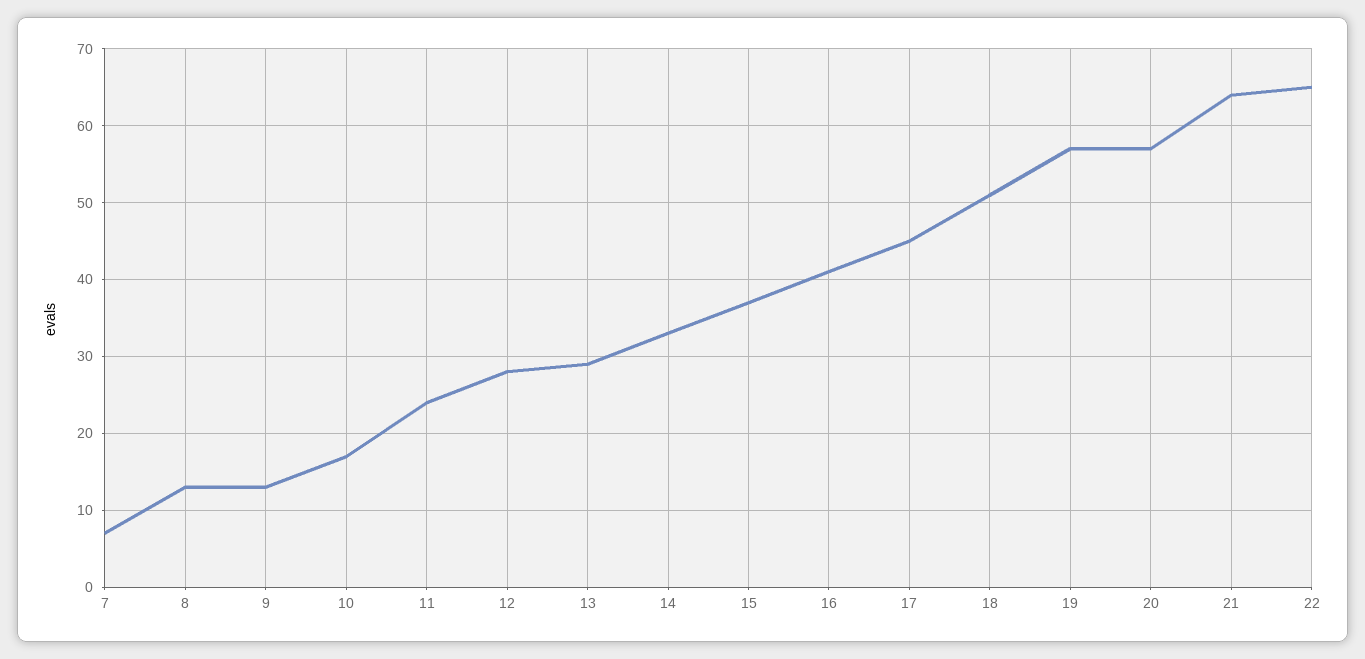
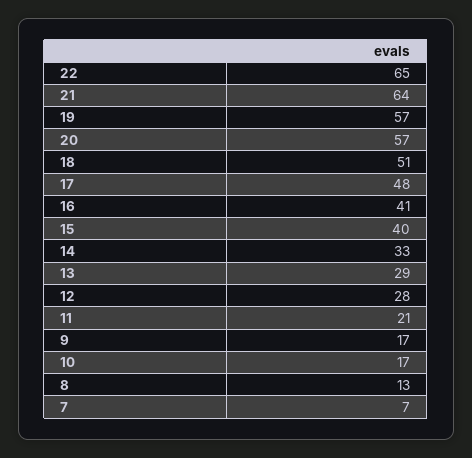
  {
    "7": 7,
    "8": 13,
-   "9": 13,
+   "9": 17,
    "10": 17,
-   "11": 24,
+   "11": 21,
    "12": 28,
    "13": 29,
    "14": 33,
-   "15": 37,
+   "15": 40,
    "16": 41,
-   "17": 45,
+   "17": 48,
    "18": 51,
    "19": 57,
    "20": 57,
    "21": 64,
    "22": 65
  }

